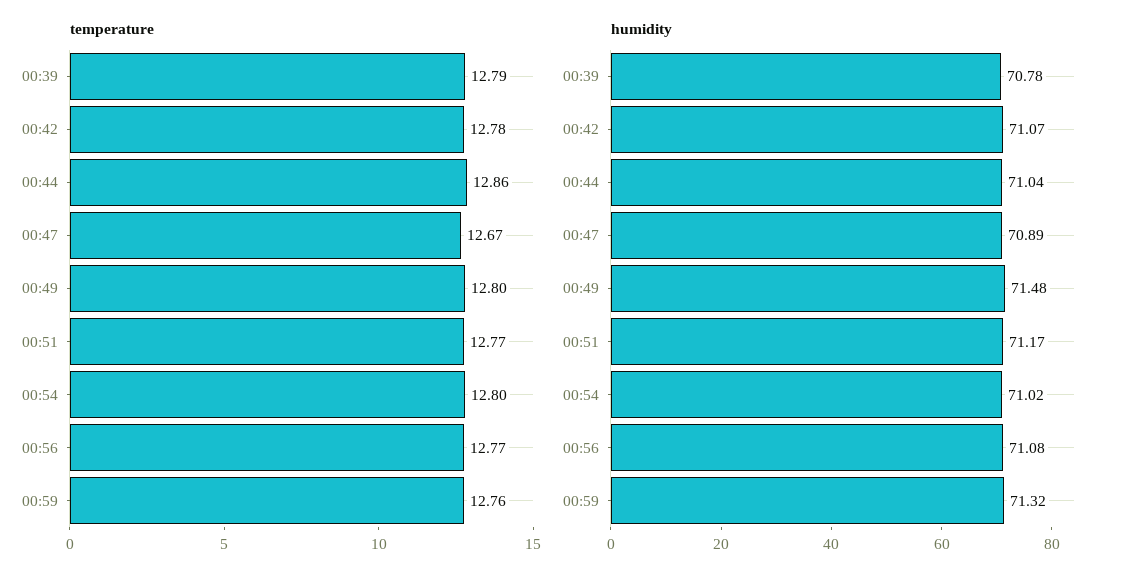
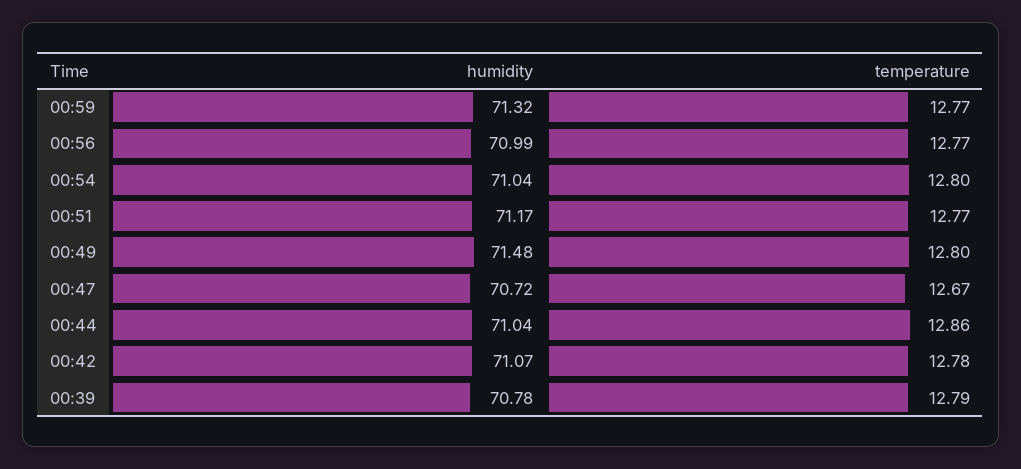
  {
    "temperature": {
      "00:39": 12.79,
      "00:42": 12.78,
      "00:44": 12.86,
      "00:47": 12.67,
      "00:49": 12.8,
      "00:51": 12.77,
      "00:54": 12.8,
      "00:56": 12.77,
-     "00:59": 12.76
+     "00:59": 12.77
    },
    "humidity": {
      "00:39": 70.78,
      "00:42": 71.07,
      "00:44": 71.04,
-     "00:47": 70.89,
+     "00:47": 70.72,
      "00:49": 71.48,
      "00:51": 71.17,
-     "00:54": 71.02,
+     "00:54": 71.04,
-     "00:56": 71.08,
+     "00:56": 70.99,
      "00:59": 71.32
    }
  }

